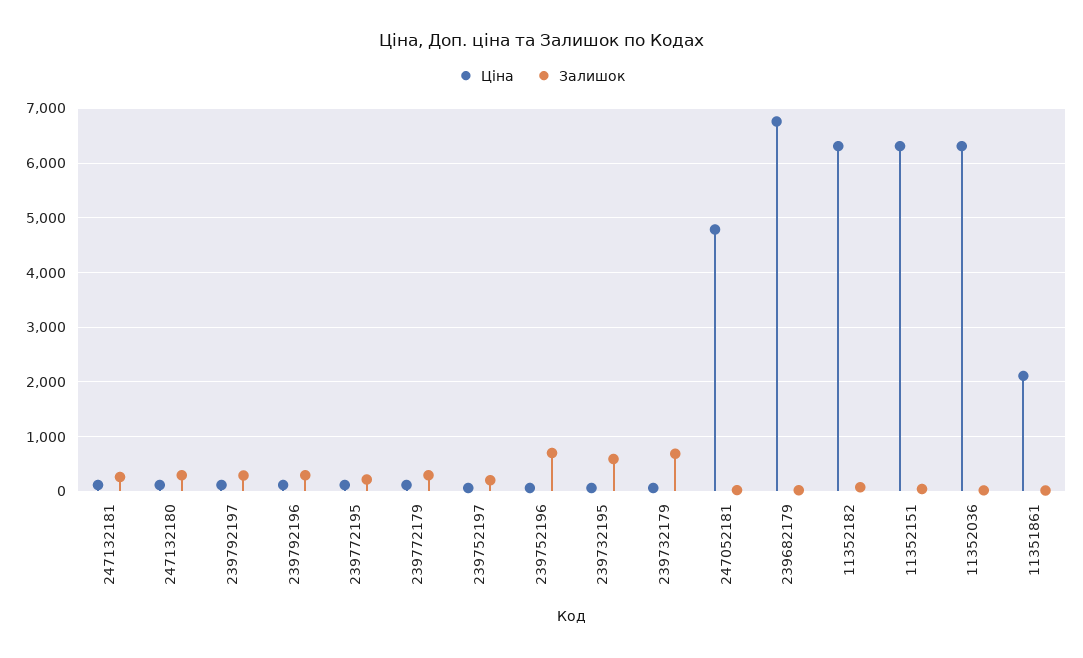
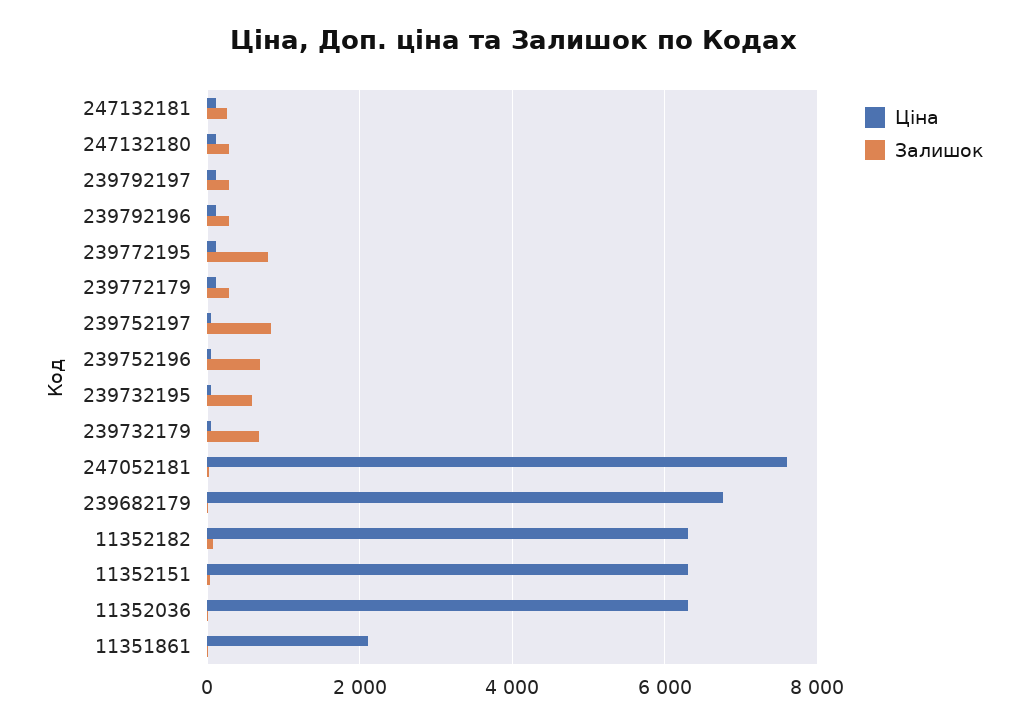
  {
    "Ціна": {
      "247132181": 200,
      "247132180": 200,
      "239792197": 200,
      "239792196": 200,
      "239772195": 200,
      "239772179": 200,
      "239752197": 0,
      "239752196": 0,
      "239732195": 0,
      "239732179": 0,
-     "247052181": 4800,
+     "247052181": 7600,
      "239682179": 6800,
      "11352182": 6400,
      "11352151": 6400,
      "11352036": 6400,
      "11351861": 2200
    },
    "Залишок": {
      "247132181": 200,
      "247132180": 200,
      "239792197": 200,
      "239792196": 200,
-     "239772195": 200,
+     "239772195": 800,
      "239772179": 200,
-     "239752197": 200,
+     "239752197": 800,
      "239752196": 600,
      "239732195": 600,
      "239732179": 600,
      "247052181": 0,
      "239682179": 0,
      "11352182": 0,
      "11352151": 0,
      "11352036": 0,
      "11351861": 0
    }
  }

